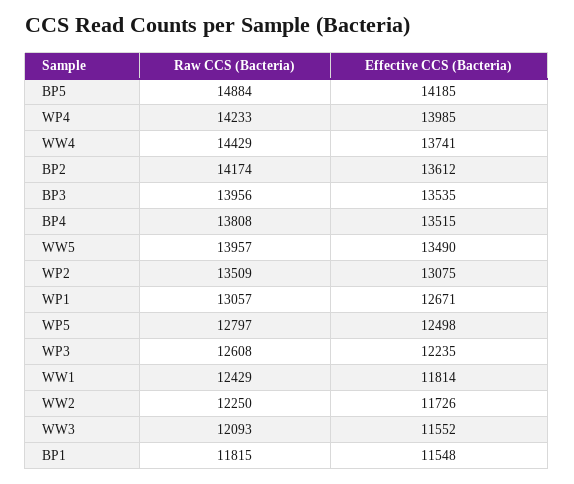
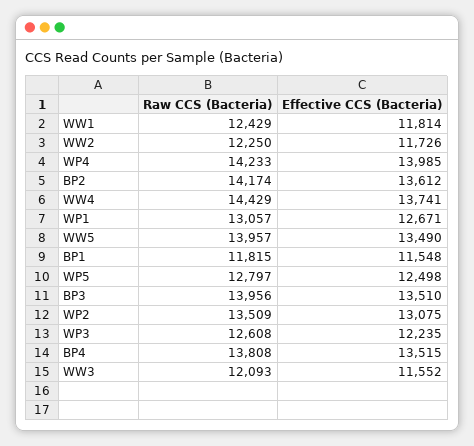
  {
    "Raw CCS (Bacteria)": {
-     "BP5": 14884,
      "WP4": 14233,
      "WW4": 14429,
      "BP2": 14174,
      "BP3": 13956,
      "BP4": 13808,
      "WW5": 13957,
      "WP2": 13509,
      "WP1": 13057,
      "WP5": 12797,
      "WP3": 12608,
      "WW1": 12429,
      "WW2": 12250,
      "WW3": 12093,
      "BP1": 11815
    },
    "Effective CCS (Bacteria)": {
-     "BP5": 14185,
      "WP4": 13985,
      "WW4": 13741,
      "BP2": 13612,
-     "BP3": 13535,
+     "BP3": 13510,
      "BP4": 13515,
      "WW5": 13490,
      "WP2": 13075,
      "WP1": 12671,
      "WP5": 12498,
      "WP3": 12235,
      "WW1": 11814,
      "WW2": 11726,
      "WW3": 11552,
      "BP1": 11548
    }
  }

